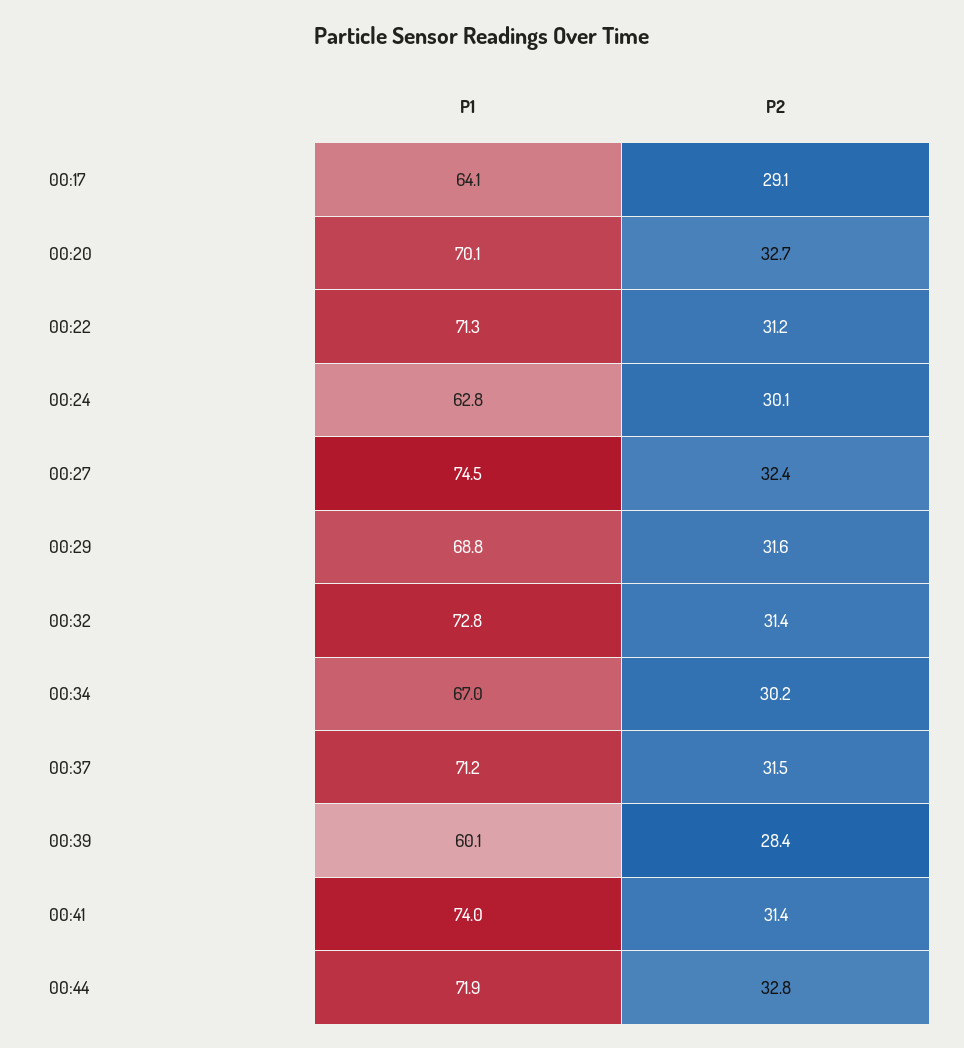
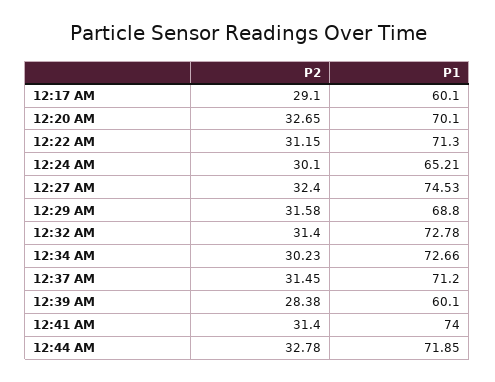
  {
    "P1": {
-     "00:17": 64.1,
+     "00:17": 60.1,
      "00:20": 70.1,
      "00:22": 71.3,
-     "00:24": 62.8,
+     "00:24": 65.21,
      "00:27": 74.53,
      "00:29": 68.8,
      "00:32": 72.78,
-     "00:34": 67,
+     "00:34": 72.66,
      "00:37": 71.2,
      "00:39": 60.1,
      "00:41": 74,
      "00:44": 71.85
    },
    "P2": {
      "00:17": 29.1,
      "00:20": 32.65,
      "00:22": 31.15,
      "00:24": 30.1,
      "00:27": 32.4,
      "00:29": 31.58,
      "00:32": 31.4,
      "00:34": 30.23,
      "00:37": 31.45,
      "00:39": 28.38,
      "00:41": 31.4,
      "00:44": 32.78
    }
  }

